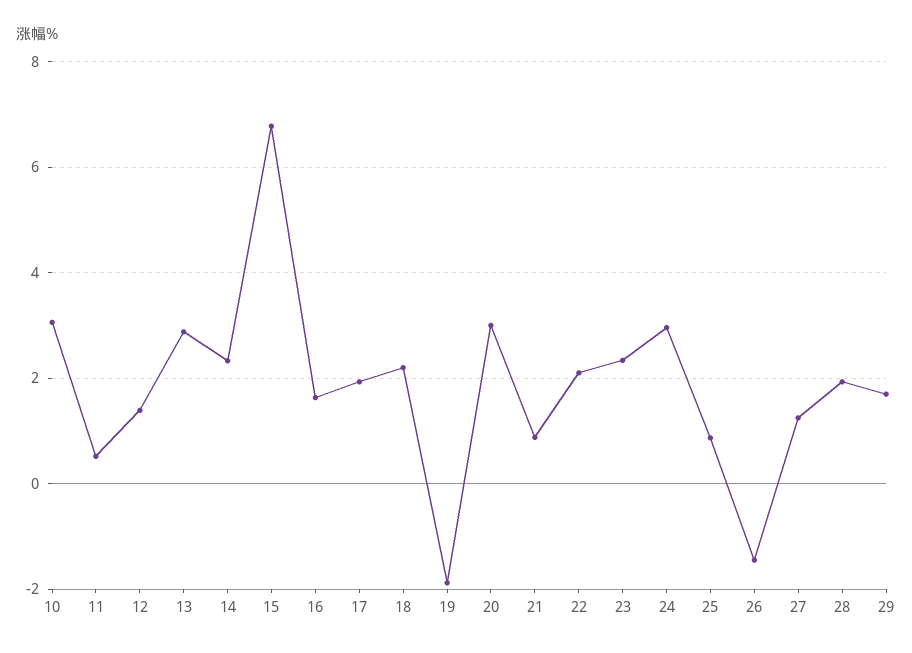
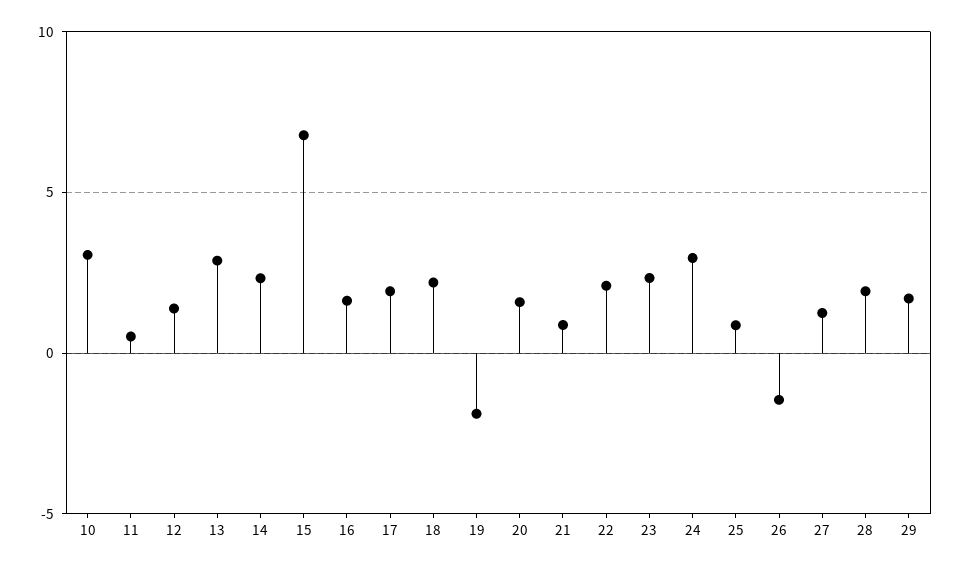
  {
    "10": 3,
    "11": 0.6,
    "12": 1.4,
    "13": 2.8,
    "14": 2.4,
    "15": 6.8,
    "16": 1.6,
    "17": 2,
    "18": 2.2,
    "19": -1.8,
-   "20": 3,
+   "20": 1.5,
    "21": 0.8,
    "22": 2.2,
    "23": 2.4,
    "24": 3,
    "25": 0.8,
    "26": -1.4,
    "27": 1.2,
    "28": 2,
    "29": 1.8
  }

